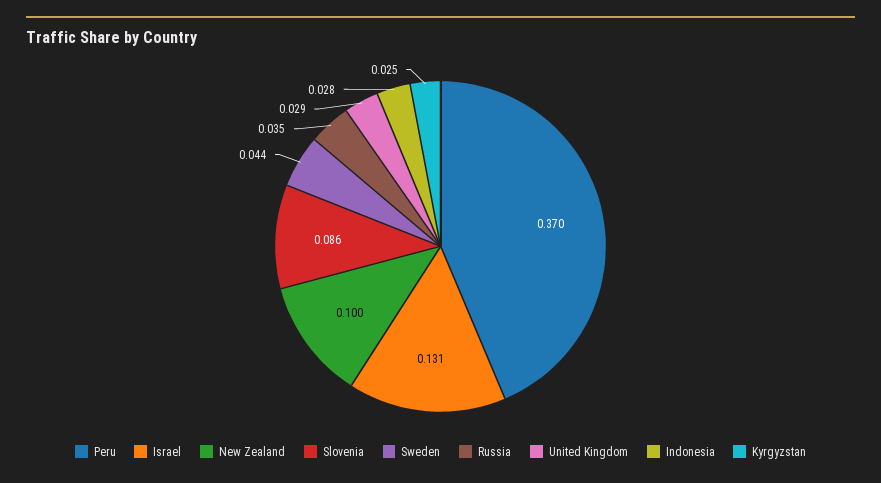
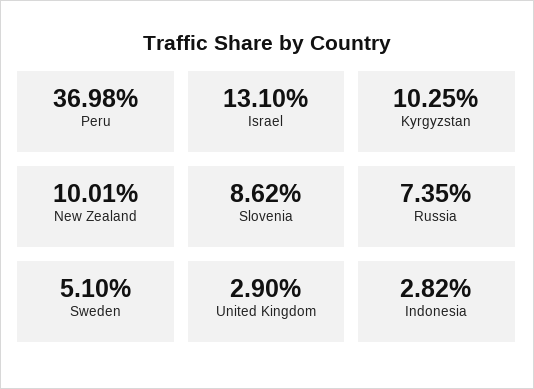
  {
    "Peru": 0.3698,
    "Israel": 0.131,
    "New Zealand": 0.1001,
    "Slovenia": 0.0862,
-   "Sweden": 0.044,
+   "Sweden": 0.051,
-   "Russia": 0.035,
+   "Russia": 0.0735,
    "United Kingdom": 0.029,
    "Indonesia": 0.0282,
-   "Kyrgyzstan": 0.025
+   "Kyrgyzstan": 0.1025
  }

